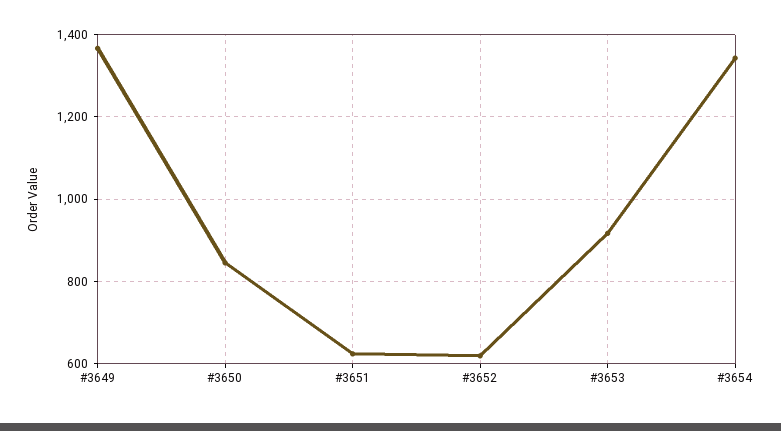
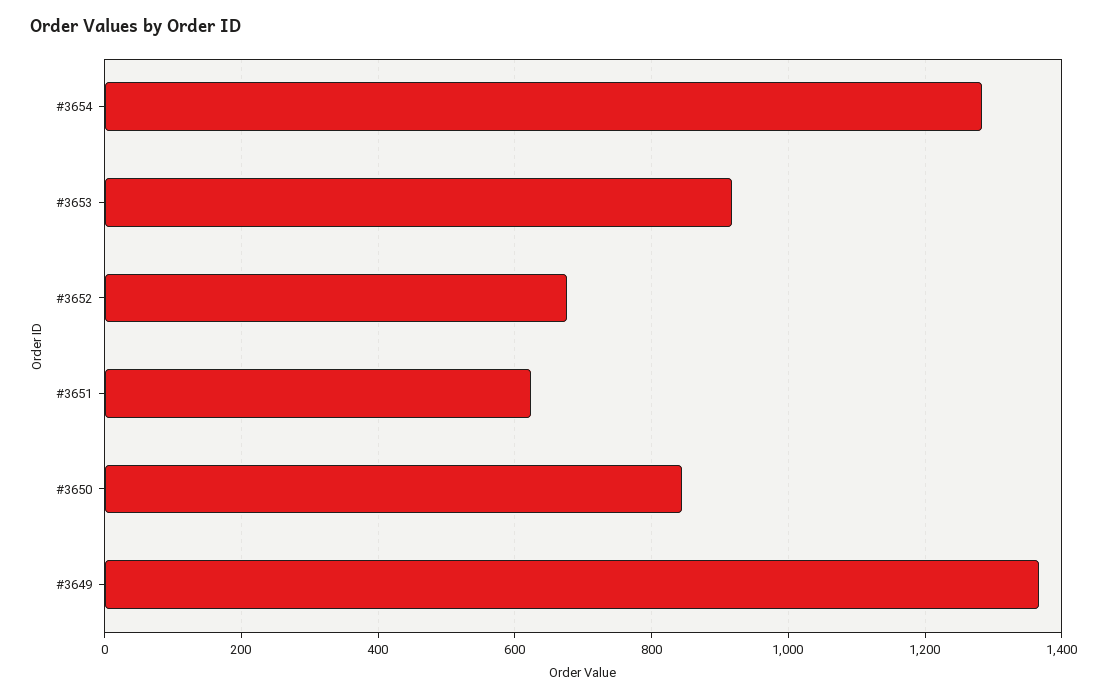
  {
    "#3649": 1360,
    "#3650": 840,
    "#3651": 620,
-   "#3652": 620,
+   "#3652": 680,
    "#3653": 920,
-   "#3654": 1340
+   "#3654": 1280
  }

